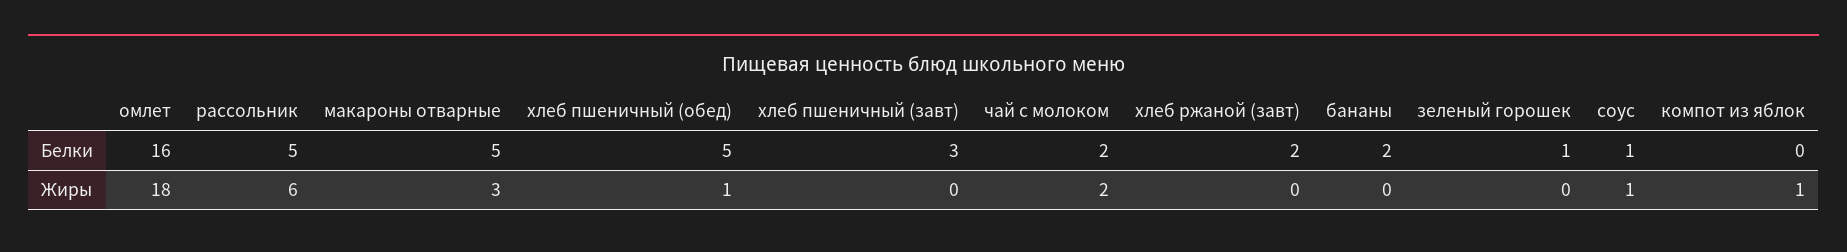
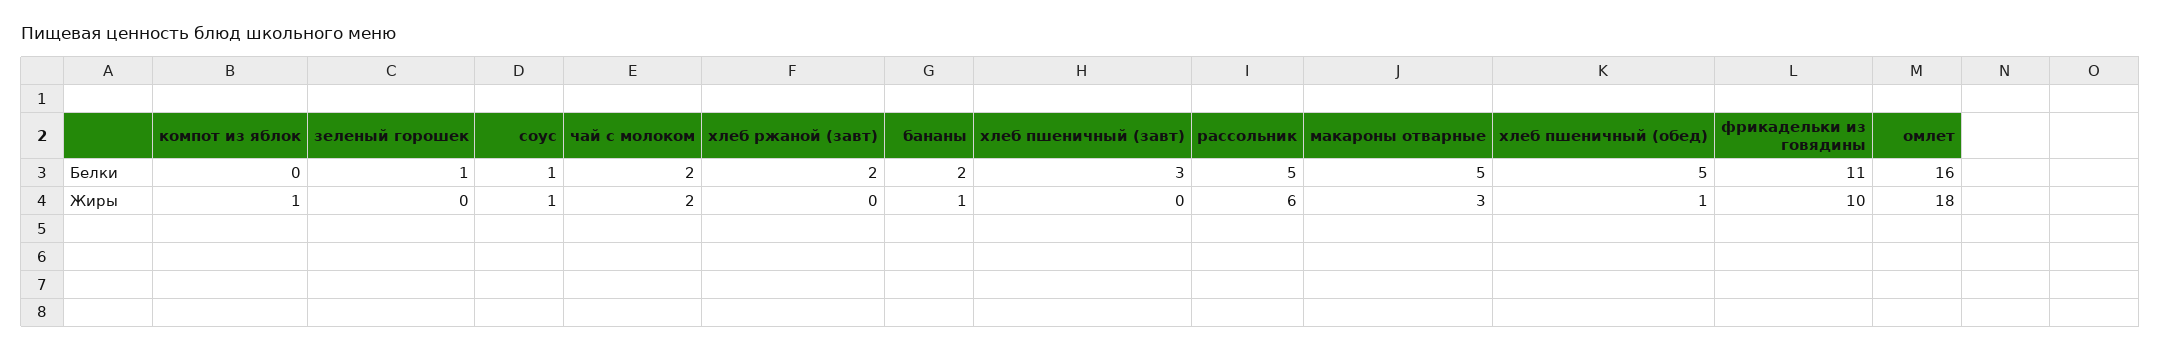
  {
    "омлет": {
      "Белки": 16,
      "Жиры": 18
    },
    "рассольник": {
      "Белки": 5,
      "Жиры": 6
    },
    "макароны отварные": {
      "Белки": 5,
      "Жиры": 3
    },
    "хлеб пшеничный (обед)": {
      "Белки": 5,
      "Жиры": 1
    },
    "хлеб пшеничный (завт)": {
      "Белки": 3,
      "Жиры": 0
    },
    "чай с молоком": {
      "Белки": 2,
      "Жиры": 2
    },
    "хлеб ржаной (завт)": {
      "Белки": 2,
      "Жиры": 0
    },
    "бананы": {
      "Белки": 2,
-     "Жиры": 0
+     "Жиры": 1
    },
    "зеленый горошек": {
      "Белки": 1,
      "Жиры": 0
    },
    "соус": {
      "Белки": 1,
      "Жиры": 1
    },
    "компот из яблок": {
      "Белки": 0,
      "Жиры": 1
-   }
+   },
+   "фрикадельки из говядины": {
+     "Белки": 11,
+     "Жиры": 10
+   }
  }

